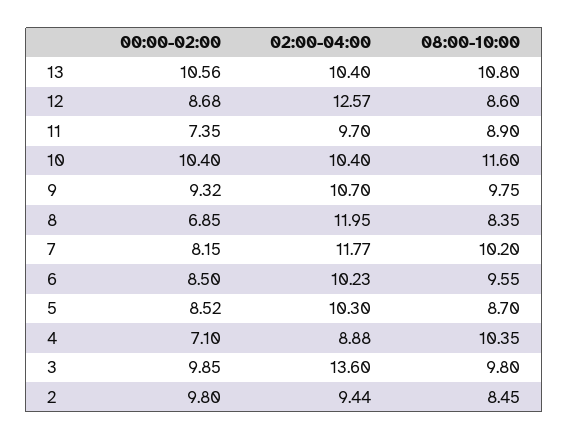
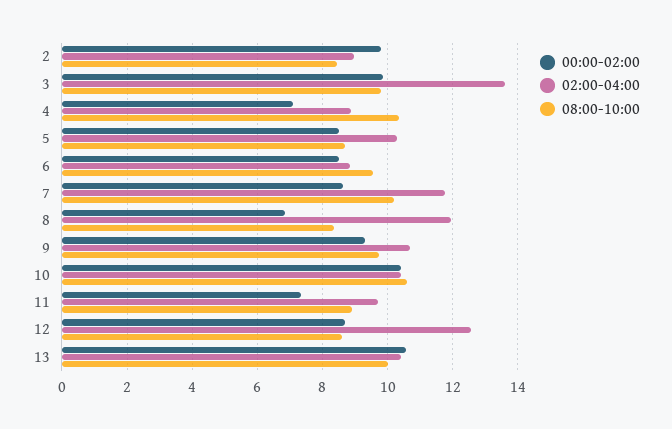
  {
    "00:00-02:00": {
      "13": 10.56,
      "12": 8.68,
      "11": 7.35,
      "10": 10.4,
      "9": 9.32,
      "8": 6.85,
-     "7": 8.15,
+     "7": 8.6,
      "6": 8.5,
      "5": 8.52,
      "4": 7.1,
      "3": 9.85,
      "2": 9.8
    },
    "02:00-04:00": {
      "13": 10.4,
      "12": 12.57,
      "11": 9.7,
      "10": 10.4,
      "9": 10.7,
      "8": 11.95,
      "7": 11.77,
-     "6": 10.23,
+     "6": 8.8,
      "5": 10.3,
      "4": 8.88,
      "3": 13.6,
-     "2": 9.44
+     "2": 9
    },
    "08:00-10:00": {
-     "13": 10.8,
+     "13": 10,
      "12": 8.6,
      "11": 8.9,
-     "10": 11.6,
+     "10": 10.6,
      "9": 9.75,
      "8": 8.35,
      "7": 10.2,
      "6": 9.55,
      "5": 8.7,
      "4": 10.35,
      "3": 9.8,
      "2": 8.45
    }
  }

